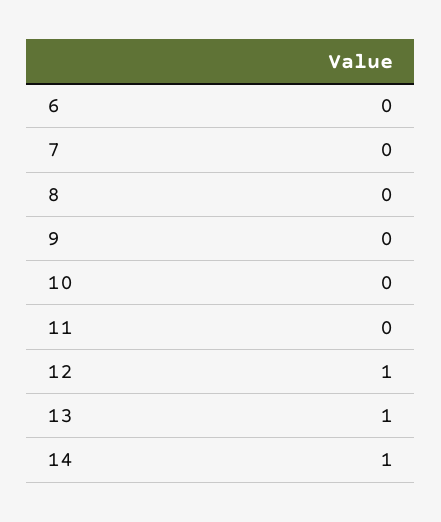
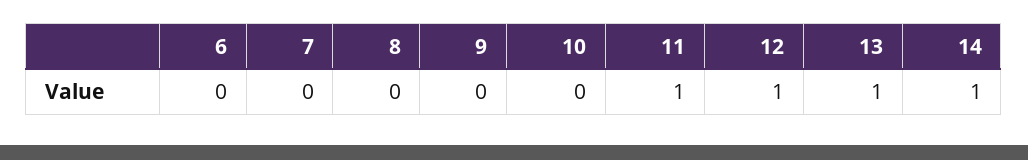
  {
    "6": 0,
    "7": 0,
    "8": 0,
    "9": 0,
    "10": 0,
-   "11": 0,
+   "11": 1,
    "12": 1,
    "13": 1,
    "14": 1
  }

